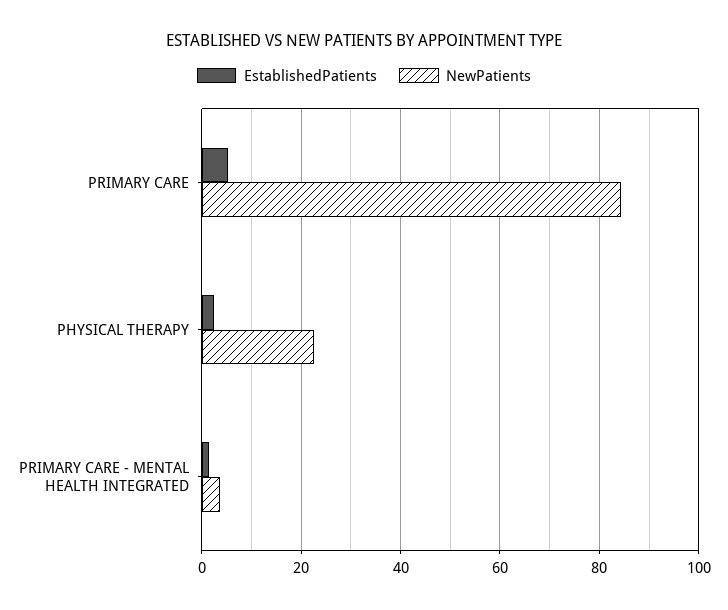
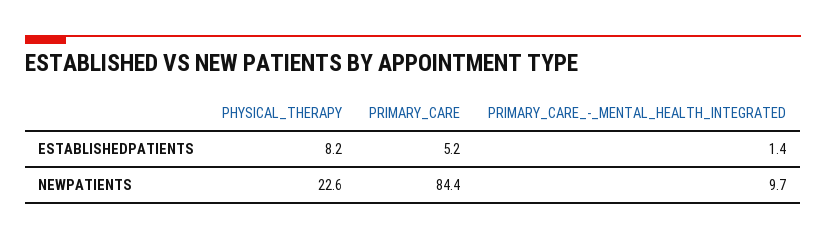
  {
    "EstablishedPatients": {
      "PRIMARY CARE": 5.2,
-     "PHYSICAL THERAPY": 2,
+     "PHYSICAL THERAPY": 8.2,
      "PRIMARY CARE - MENTAL HEALTH INTEGRATED": 1.4
    },
    "NewPatients": {
      "PRIMARY CARE": 84.4,
      "PHYSICAL THERAPY": 22.6,
-     "PRIMARY CARE - MENTAL HEALTH INTEGRATED": 4
+     "PRIMARY CARE - MENTAL HEALTH INTEGRATED": 9.7
    }
  }

